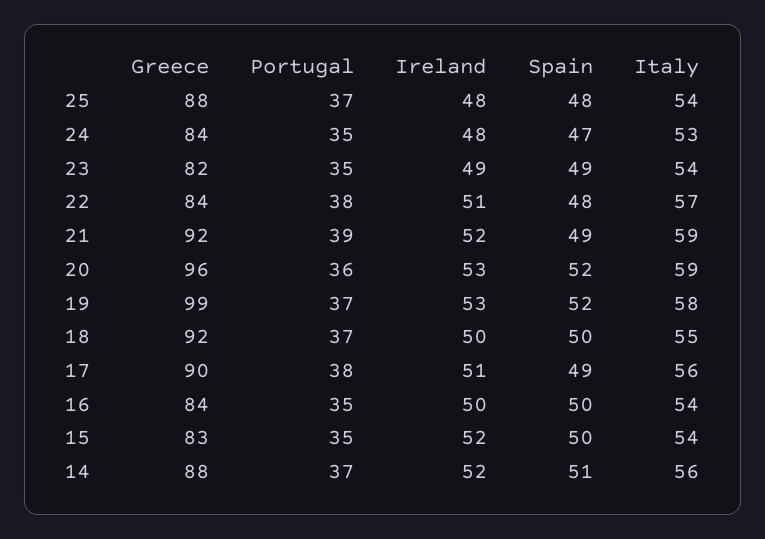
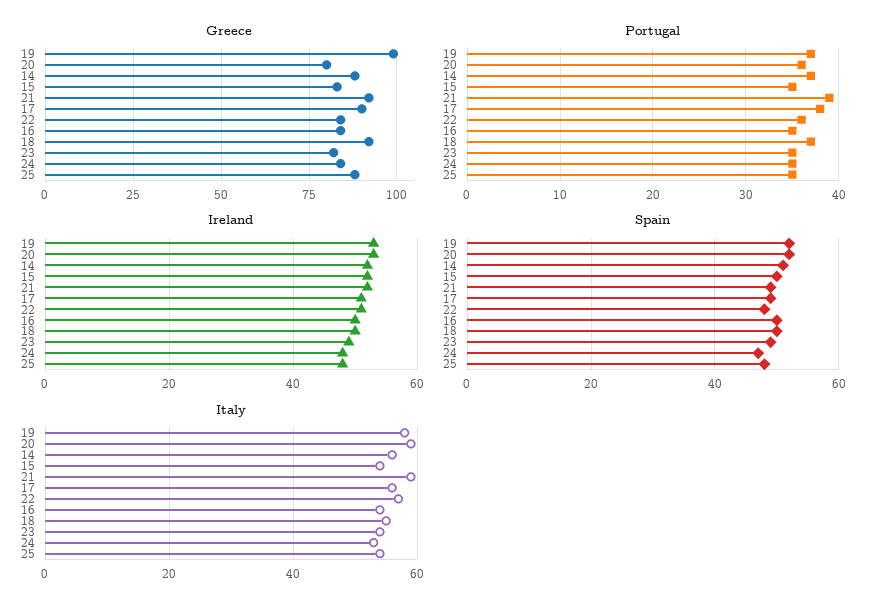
  {
    "Greece": {
      "25": 88,
      "24": 84,
      "23": 82,
      "22": 84,
      "21": 92,
-     "20": 96,
+     "20": 80,
      "19": 99,
      "18": 92,
      "17": 90,
      "16": 84,
      "15": 83,
      "14": 88
    },
    "Portugal": {
-     "25": 37,
+     "25": 35,
      "24": 35,
      "23": 35,
-     "22": 38,
+     "22": 36,
      "21": 39,
      "20": 36,
      "19": 37,
      "18": 37,
      "17": 38,
      "16": 35,
      "15": 35,
      "14": 37
    },
    "Ireland": {
      "25": 48,
      "24": 48,
      "23": 49,
      "22": 51,
      "21": 52,
      "20": 53,
      "19": 53,
      "18": 50,
      "17": 51,
      "16": 50,
      "15": 52,
      "14": 52
    },
    "Spain": {
      "25": 48,
      "24": 47,
      "23": 49,
      "22": 48,
      "21": 49,
      "20": 52,
      "19": 52,
      "18": 50,
      "17": 49,
      "16": 50,
      "15": 50,
      "14": 51
    },
    "Italy": {
      "25": 54,
      "24": 53,
      "23": 54,
      "22": 57,
      "21": 59,
      "20": 59,
      "19": 58,
      "18": 55,
      "17": 56,
      "16": 54,
      "15": 54,
      "14": 56
    }
  }

